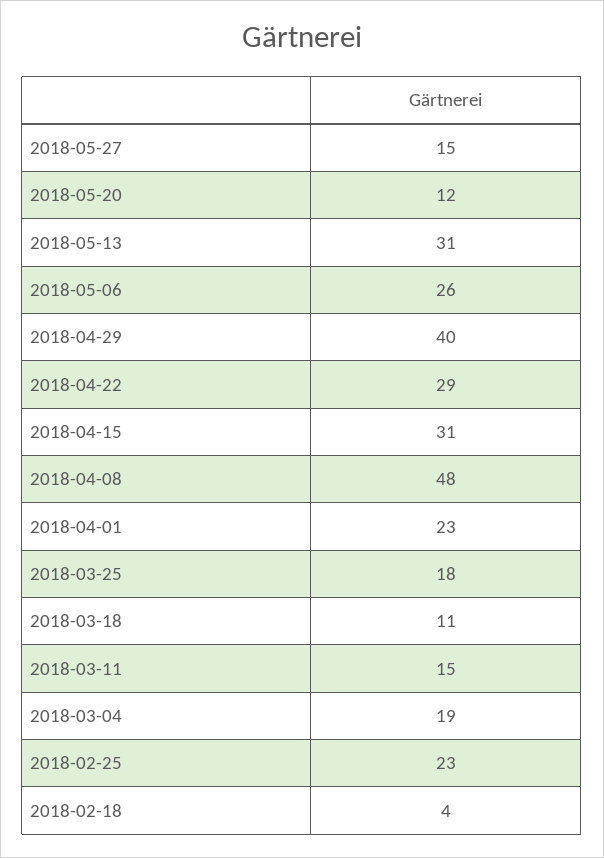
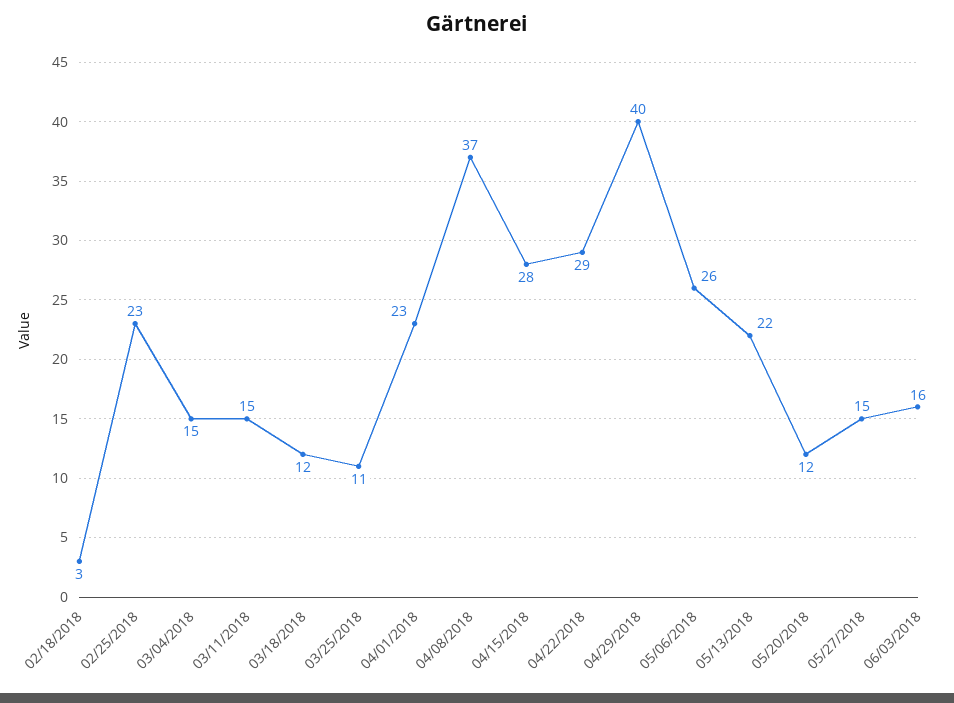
  {
    "2018-05-27": 15,
    "2018-05-20": 12,
-   "2018-05-13": 31,
+   "2018-05-13": 22,
    "2018-05-06": 26,
    "2018-04-29": 40,
    "2018-04-22": 29,
-   "2018-04-15": 31,
+   "2018-04-15": 28,
-   "2018-04-08": 48,
+   "2018-04-08": 37,
    "2018-04-01": 23,
-   "2018-03-25": 18,
+   "2018-03-25": 11,
-   "2018-03-18": 11,
+   "2018-03-18": 12,
    "2018-03-11": 15,
-   "2018-03-04": 19,
+   "2018-03-04": 15,
    "2018-02-25": 23,
-   "2018-02-18": 4
+   "2018-02-18": 3,
+   "06/03/2018": 16
  }

